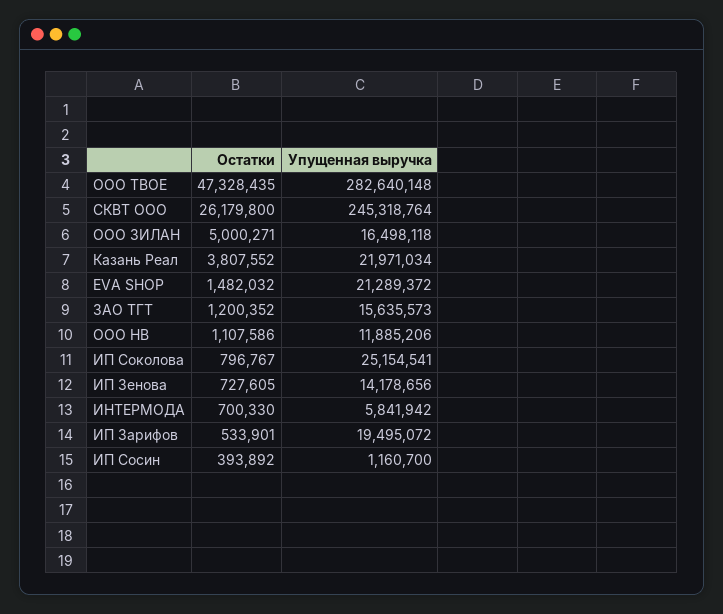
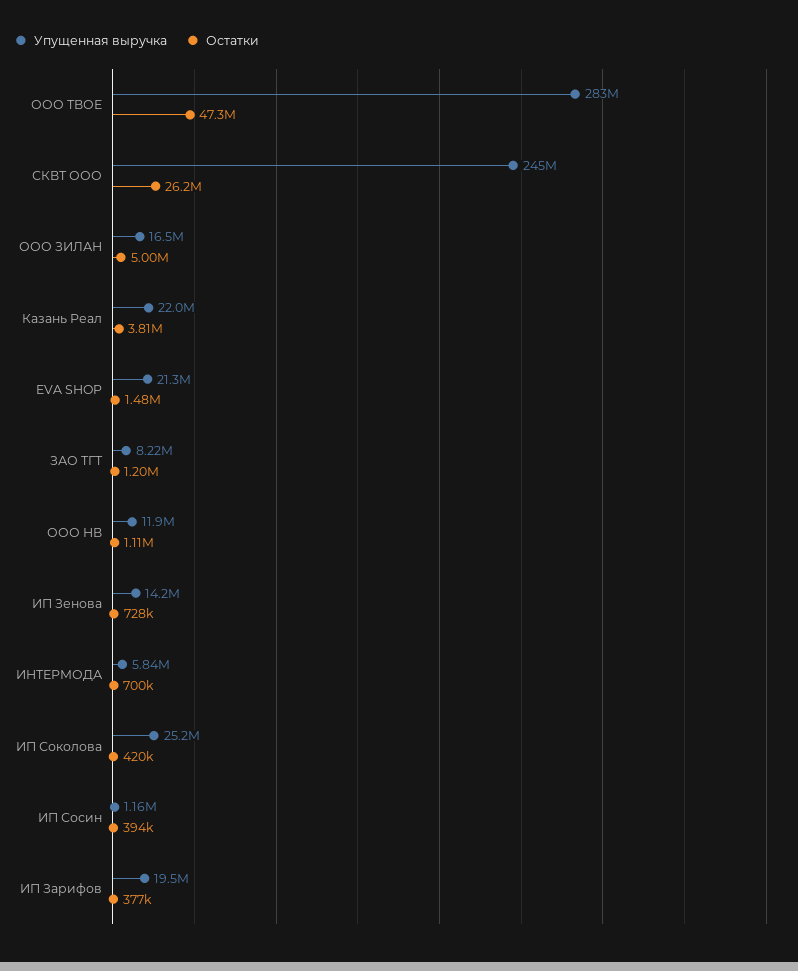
  {
    "Остатки": {
      "ООО ТВОЕ": 47328435,
      "СКВТ ООО": 26179800,
      "ООО ЗИЛАН": 5000271,
      "Казань Реал": 3807552,
      "EVA SHOP": 1482032,
      "ЗАО ТГТ": 1200352,
      "ООО НВ": 1107586,
-     "ИП Соколова": 796767,
+     "ИП Соколова": 420000,
      "ИП Зенова": 727605,
      "ИНТЕРМОДА": 700330,
-     "ИП Зарифов": 533901,
+     "ИП Зарифов": 377000,
      "ИП Сосин": 393892
    },
    "Упущенная выручка": {
      "ООО ТВОЕ": 282640148,
      "СКВТ ООО": 245318764,
      "ООО ЗИЛАН": 16498118,
      "Казань Реал": 21971034,
      "EVA SHOP": 21289372,
-     "ЗАО ТГТ": 15635573,
+     "ЗАО ТГТ": 8220000,
      "ООО НВ": 11885206,
      "ИП Соколова": 25154541,
      "ИП Зенова": 14178656,
      "ИНТЕРМОДА": 5841942,
      "ИП Зарифов": 19495072,
      "ИП Сосин": 1160700
    }
  }

